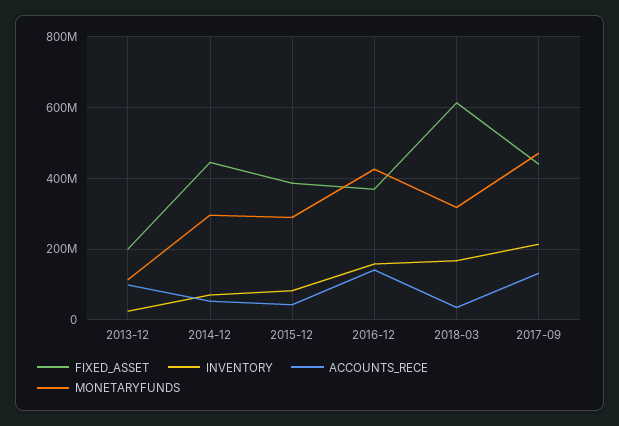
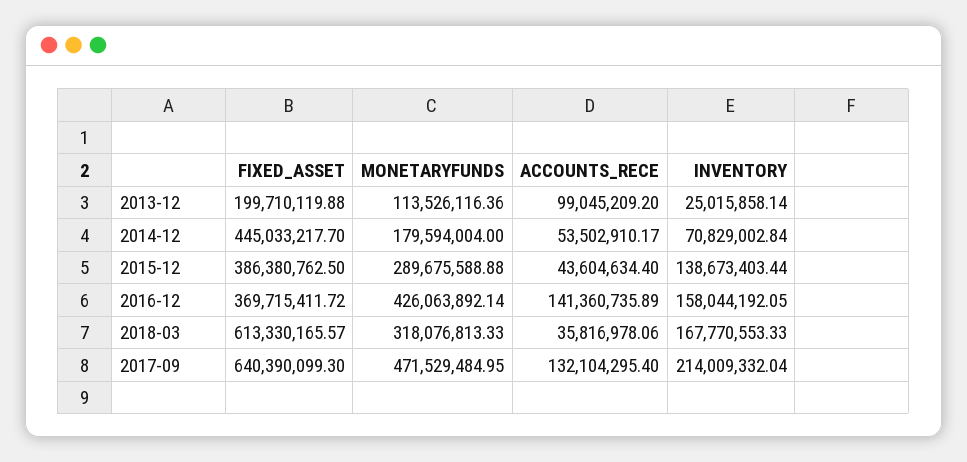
  {
    "FIXED_ASSET": {
      "2013-12": 199710119.88,
      "2014-12": 445033217.7,
      "2015-12": 386380762.5,
      "2016-12": 369715411.72,
      "2018-03": 613330165.57,
-     "2017-09": 440000000
+     "2017-09": 640390099.3
    },
    "INVENTORY": {
      "2013-12": 25015858.14,
      "2014-12": 70829002.84,
-     "2015-12": 80000000,
+     "2015-12": 138673403.44,
      "2016-12": 158044192.05,
      "2018-03": 167770553.33,
      "2017-09": 214009332.04
    },
    "ACCOUNTS_RECE": {
      "2013-12": 99045209.2,
      "2014-12": 53502910.17,
      "2015-12": 43604634.4,
      "2016-12": 141360735.89,
      "2018-03": 35816978.06,
      "2017-09": 132104295.4
    },
    "MONETARYFUNDS": {
      "2013-12": 113526116.36,
-     "2014-12": 300000000,
+     "2014-12": 179594004,
      "2015-12": 289675588.88,
      "2016-12": 426063892.14,
      "2018-03": 318076813.33,
      "2017-09": 471529484.95
    }
  }

